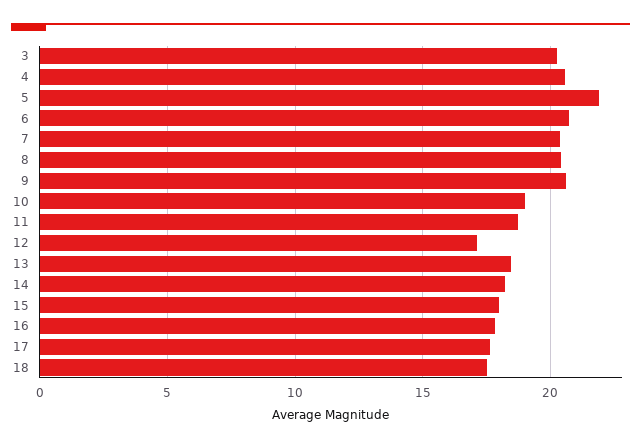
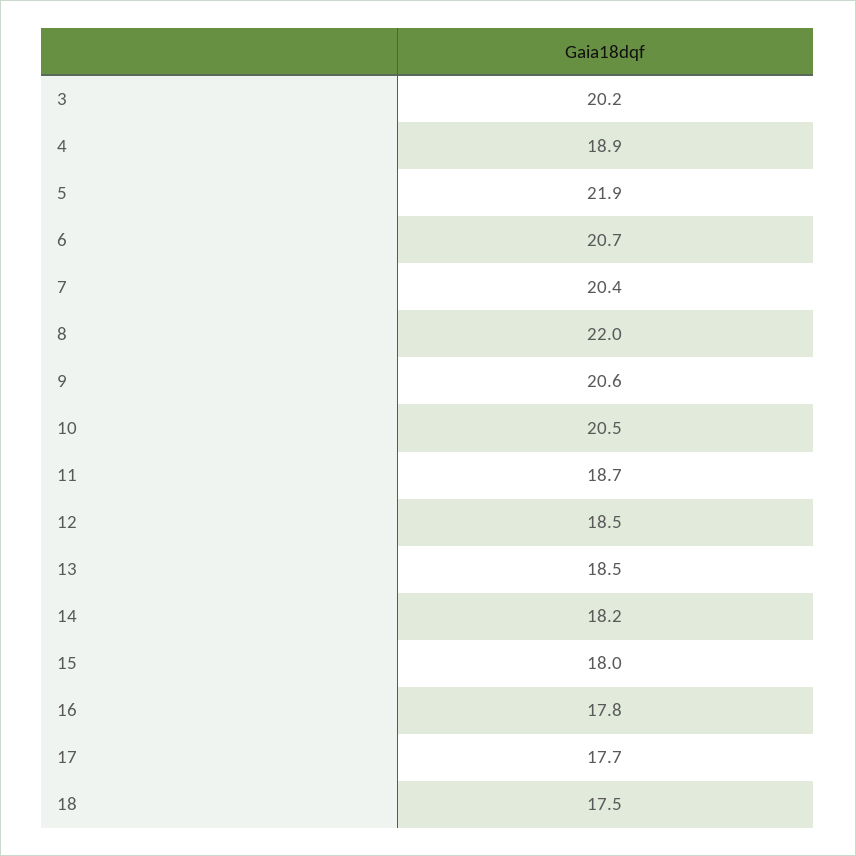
  {
    "3": 20.2,
-   "4": 20.5,
+   "4": 18.9,
    "5": 21.9,
    "6": 20.7,
    "7": 20.4,
-   "8": 20.5,
+   "8": 22,
    "9": 20.6,
-   "10": 19,
+   "10": 20.5,
    "11": 18.7,
-   "12": 17,
+   "12": 18.5,
    "13": 18.5,
    "14": 18.2,
    "15": 18,
    "16": 17.8,
    "17": 17.7,
    "18": 17.5
  }

